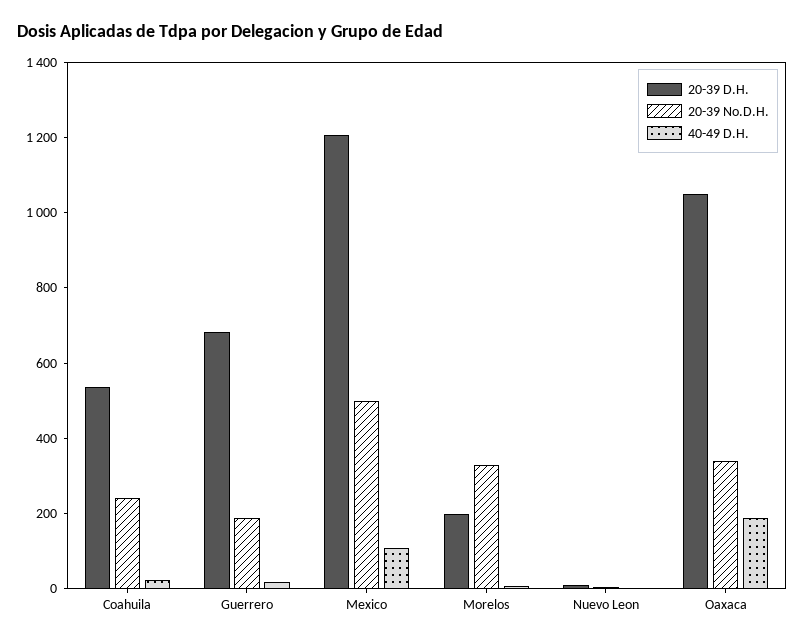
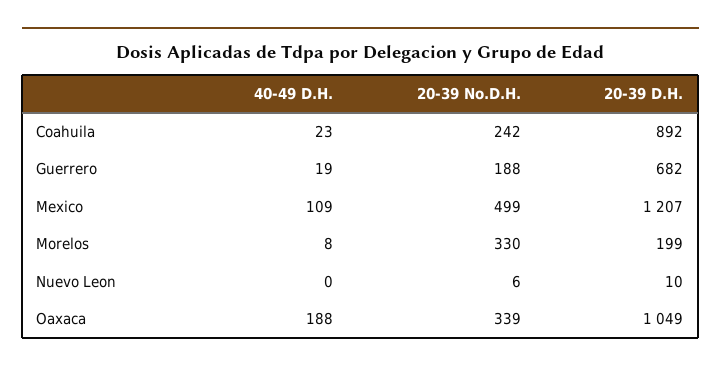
  {
    "20-39 D.H.": {
-     "Coahuila": 550,
+     "Coahuila": 892,
      "Guerrero": 682,
      "Mexico": 1207,
      "Morelos": 199,
      "Nuevo Leon": 10,
      "Oaxaca": 1049
    },
    "20-39 No.D.H.": {
      "Coahuila": 242,
      "Guerrero": 188,
      "Mexico": 499,
      "Morelos": 330,
      "Nuevo Leon": 6,
      "Oaxaca": 339
    },
    "40-49 D.H.": {
      "Coahuila": 23,
      "Guerrero": 19,
      "Mexico": 109,
      "Morelos": 8,
      "Nuevo Leon": 0,
      "Oaxaca": 188
    }
  }

